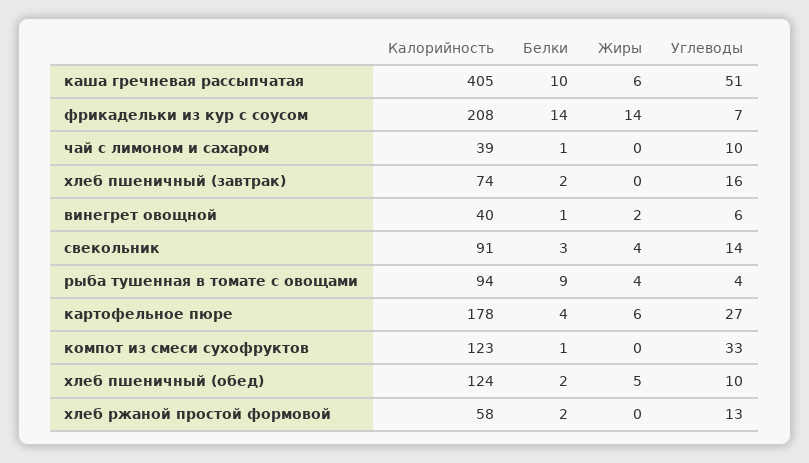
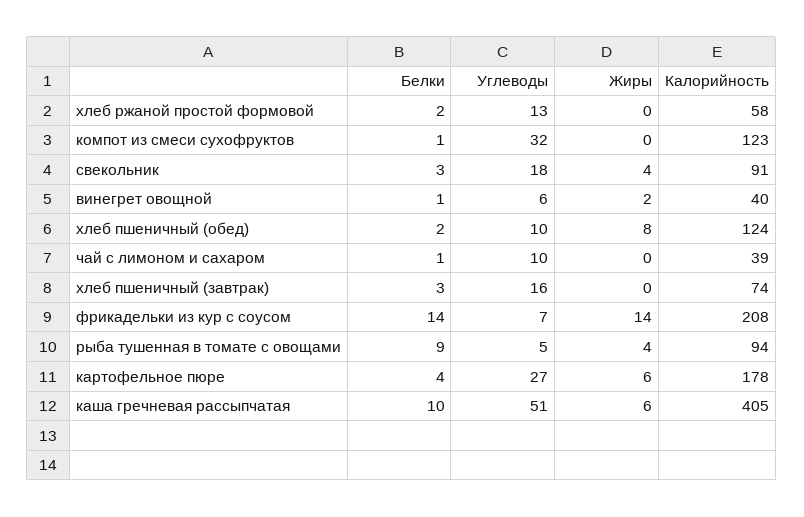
  {
    "Калорийность": {
      "каша гречневая рассыпчатая": 405,
      "фрикадельки из кур с соусом": 208,
      "чай с лимоном и сахаром": 39,
      "хлеб пшеничный (завтрак)": 74,
      "винегрет овощной": 40,
      "свекольник": 91,
      "рыба тушенная в томате с овощами": 94,
      "картофельное пюре": 178,
      "компот из смеси сухофруктов": 123,
      "хлеб пшеничный (обед)": 124,
      "хлеб ржаной простой формовой": 58
    },
    "Белки": {
      "каша гречневая рассыпчатая": 10,
      "фрикадельки из кур с соусом": 14,
      "чай с лимоном и сахаром": 1,
-     "хлеб пшеничный (завтрак)": 2,
+     "хлеб пшеничный (завтрак)": 3,
      "винегрет овощной": 1,
      "свекольник": 3,
      "рыба тушенная в томате с овощами": 9,
      "картофельное пюре": 4,
      "компот из смеси сухофруктов": 1,
      "хлеб пшеничный (обед)": 2,
      "хлеб ржаной простой формовой": 2
    },
    "Жиры": {
      "каша гречневая рассыпчатая": 6,
      "фрикадельки из кур с соусом": 14,
      "чай с лимоном и сахаром": 0,
      "хлеб пшеничный (завтрак)": 0,
      "винегрет овощной": 2,
      "свекольник": 4,
      "рыба тушенная в томате с овощами": 4,
      "картофельное пюре": 6,
      "компот из смеси сухофруктов": 0,
-     "хлеб пшеничный (обед)": 5,
+     "хлеб пшеничный (обед)": 8,
      "хлеб ржаной простой формовой": 0
    },
    "Углеводы": {
      "каша гречневая рассыпчатая": 51,
      "фрикадельки из кур с соусом": 7,
      "чай с лимоном и сахаром": 10,
      "хлеб пшеничный (завтрак)": 16,
      "винегрет овощной": 6,
-     "свекольник": 14,
+     "свекольник": 18,
-     "рыба тушенная в томате с овощами": 4,
+     "рыба тушенная в томате с овощами": 5,
      "картофельное пюре": 27,
-     "компот из смеси сухофруктов": 33,
+     "компот из смеси сухофруктов": 32,
      "хлеб пшеничный (обед)": 10,
      "хлеб ржаной простой формовой": 13
    }
  }

